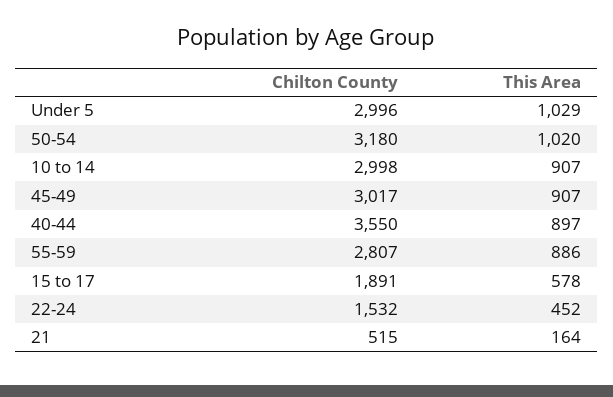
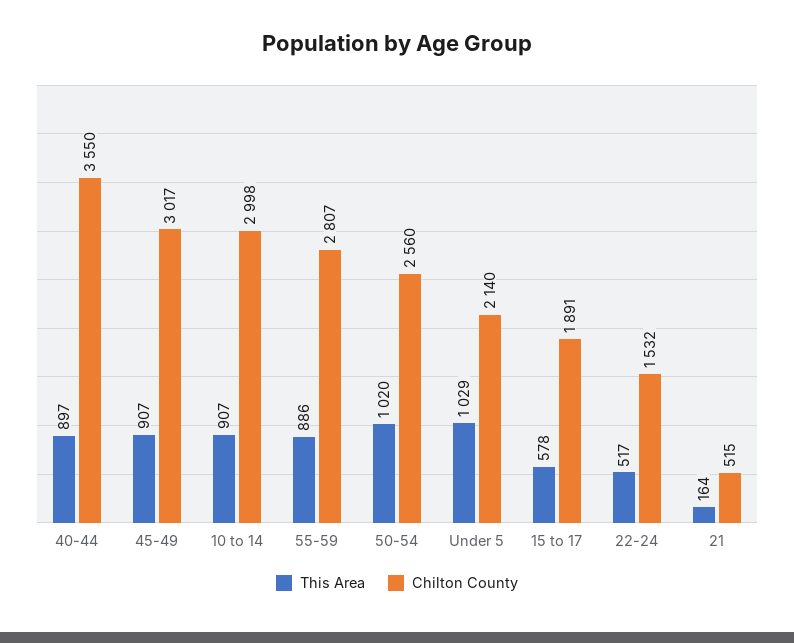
  {
    "Chilton County": {
-     "Under 5": 2996,
+     "Under 5": 2140,
-     "50-54": 3180,
+     "50-54": 2560,
      "10 to 14": 2998,
      "45-49": 3017,
      "40-44": 3550,
      "55-59": 2807,
      "15 to 17": 1891,
      "22-24": 1532,
      "21": 515
    },
    "This Area": {
      "Under 5": 1029,
      "50-54": 1020,
      "10 to 14": 907,
      "45-49": 907,
      "40-44": 897,
      "55-59": 886,
      "15 to 17": 578,
-     "22-24": 452,
+     "22-24": 517,
      "21": 164
    }
  }

